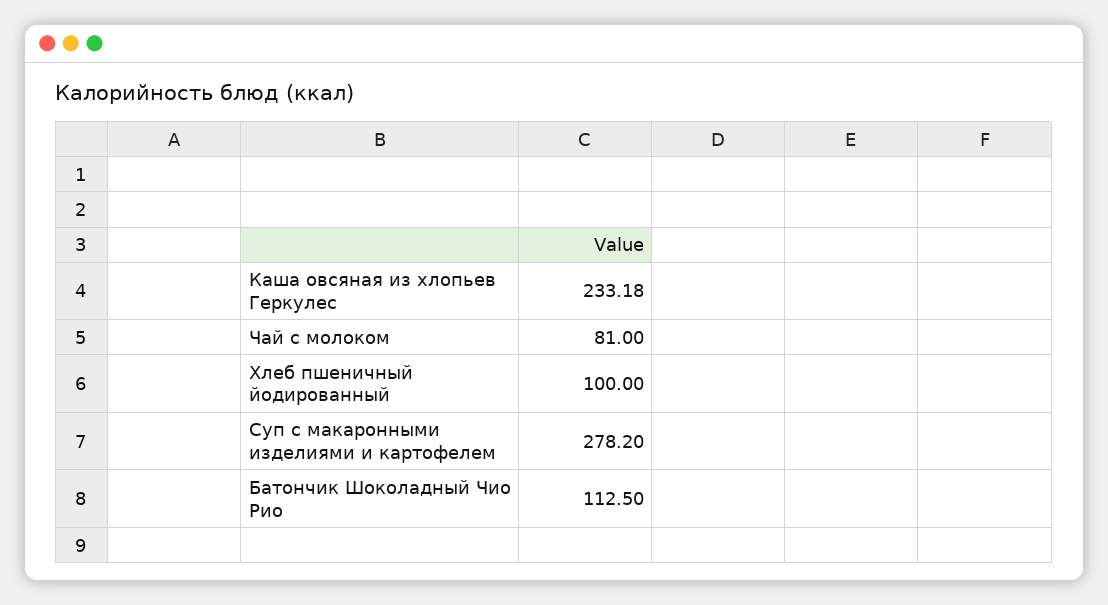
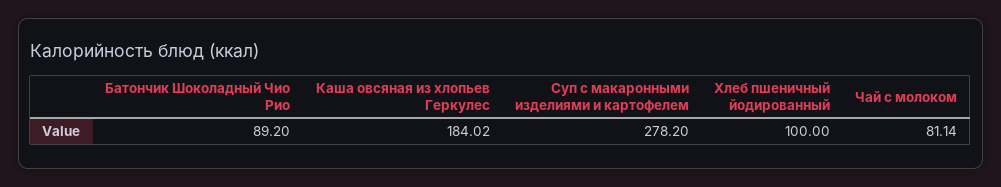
  {
-   "Каша овсяная из хлопьев Геркулес": 233.18,
+   "Каша овсяная из хлопьев Геркулес": 184.02,
-   "Чай с молоком": 81,
+   "Чай с молоком": 81.14,
    "Хлеб пшеничный йодированный": 100,
    "Суп с макаронными изделиями и картофелем": 278.2,
-   "Батончик Шоколадный Чио Рио": 112.5
+   "Батончик Шоколадный Чио Рио": 89.2
  }

